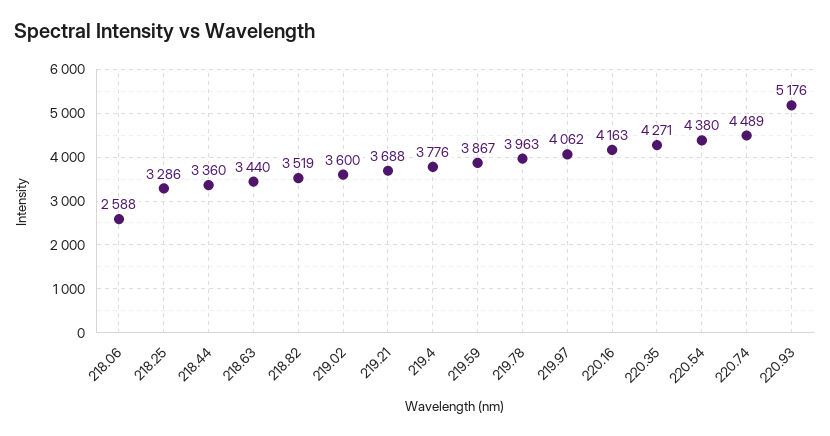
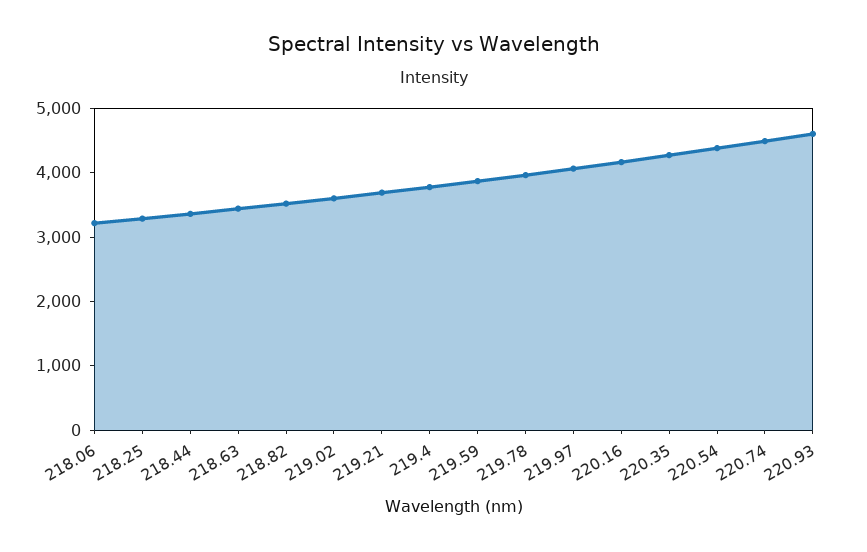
  {
-   "218.06": 2588,
+   "218.06": 3200,
    "218.25": 3286,
    "218.44": 3360,
    "218.63": 3440,
    "218.82": 3519,
    "219.02": 3600,
    "219.21": 3688,
    "219.4": 3776,
    "219.59": 3867,
    "219.78": 3963,
    "219.97": 4062,
    "220.16": 4163,
    "220.35": 4271,
    "220.54": 4380,
    "220.74": 4489,
-   "220.93": 5176
+   "220.93": 4600
  }

